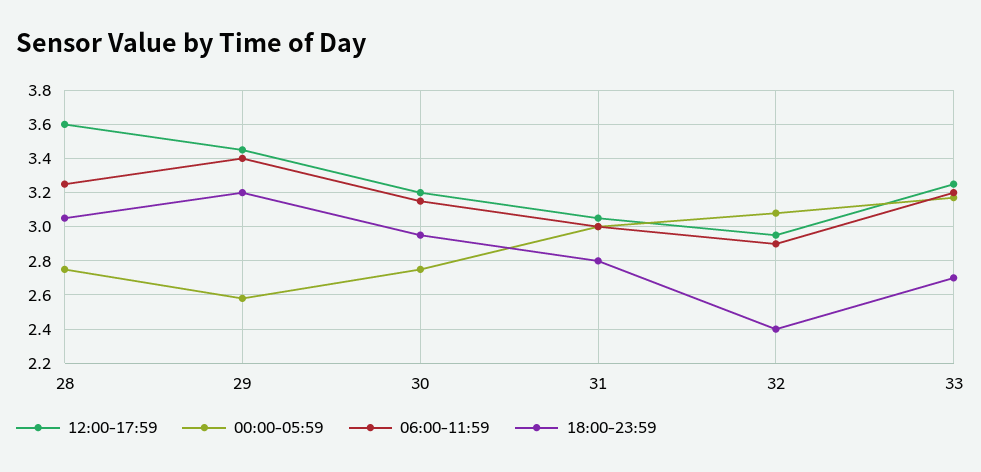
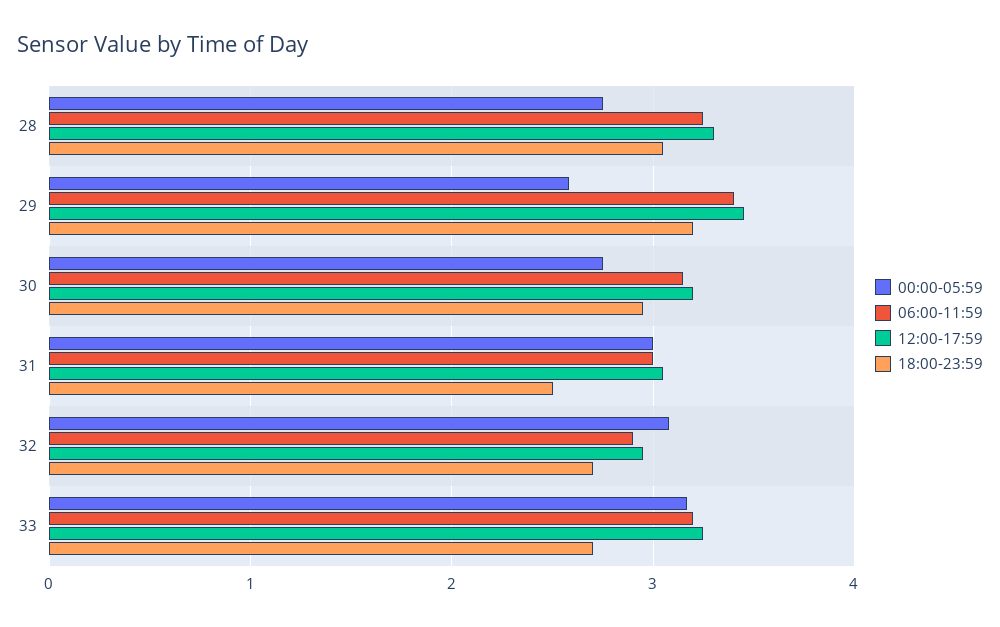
  {
    "12:00-17:59": {
-     "28": 3.6,
+     "28": 3.3,
      "29": 3.45,
      "30": 3.2,
      "31": 3.05,
      "32": 2.95,
      "33": 3.25
    },
    "00:00-05:59": {
      "28": 2.75,
      "29": 2.6,
      "30": 2.75,
      "31": 3,
      "32": 3.1,
      "33": 3.15
    },
    "06:00-11:59": {
      "28": 3.25,
      "29": 3.4,
      "30": 3.15,
      "31": 3,
      "32": 2.9,
      "33": 3.2
    },
    "18:00-23:59": {
      "28": 3.05,
      "29": 3.2,
      "30": 2.95,
-     "31": 2.8,
+     "31": 2.5,
-     "32": 2.4,
+     "32": 2.7,
      "33": 2.7
    }
  }

